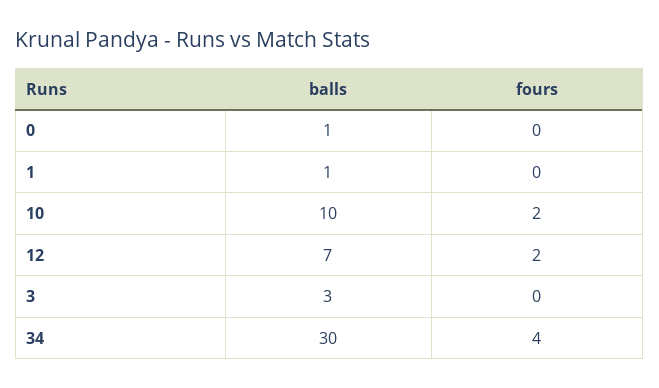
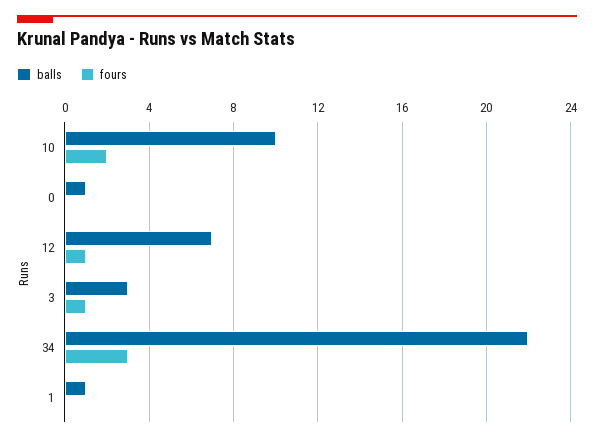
  {
    "balls": {
      "0": 1,
      "1": 1,
      "10": 10,
      "12": 7,
      "3": 3,
-     "34": 30
+     "34": 22
    },
    "fours": {
      "0": 0,
      "1": 0,
      "10": 2,
-     "12": 2,
+     "12": 1,
-     "3": 0,
+     "3": 1,
-     "34": 4
+     "34": 3
    }
  }

